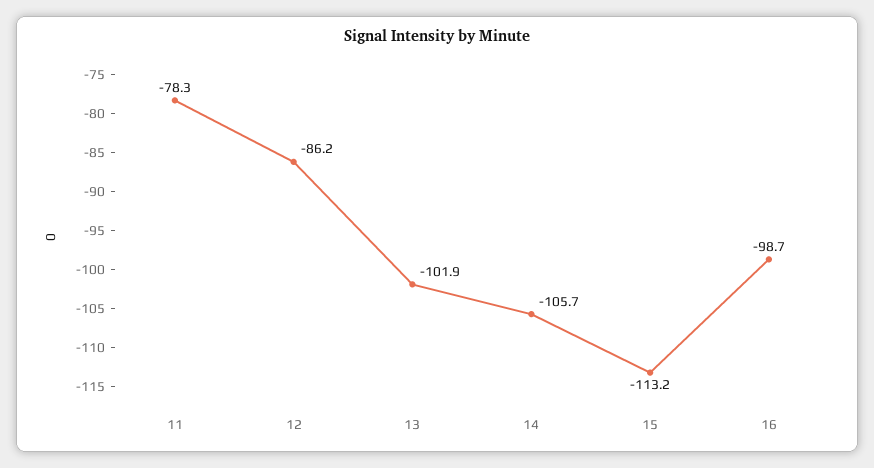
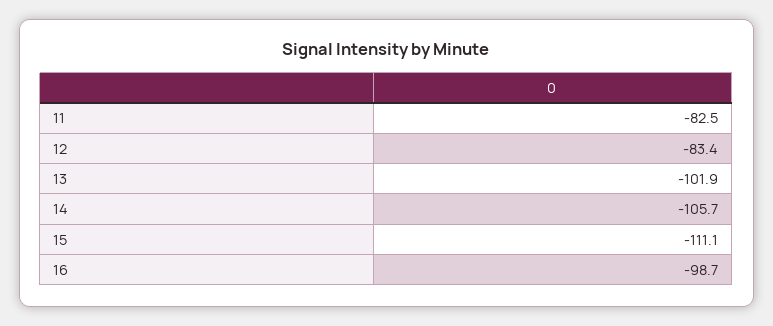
  {
-   "11": -78.3,
+   "11": -82.5,
-   "12": -86.2,
+   "12": -83.4,
    "13": -101.9,
    "14": -105.7,
-   "15": -113.2,
+   "15": -111.1,
    "16": -98.7
  }

